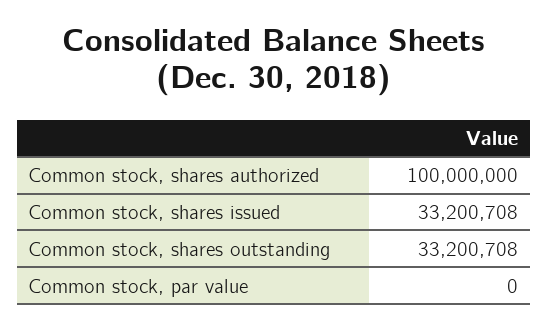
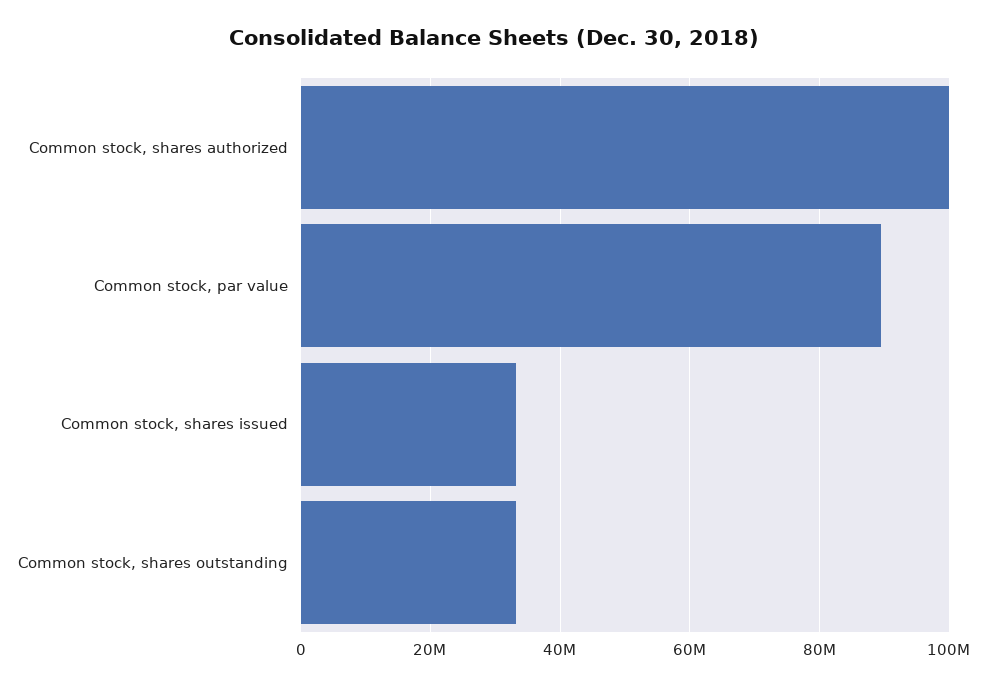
  {
    "Common stock, shares authorized": 100000000,
    "Common stock, shares issued": 33200708,
    "Common stock, shares outstanding": 33200708,
-   "Common stock, par value": 0
+   "Common stock, par value": 90000000
  }

